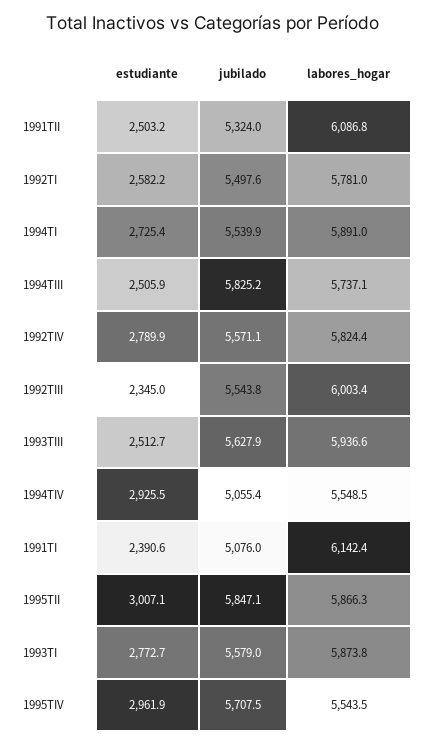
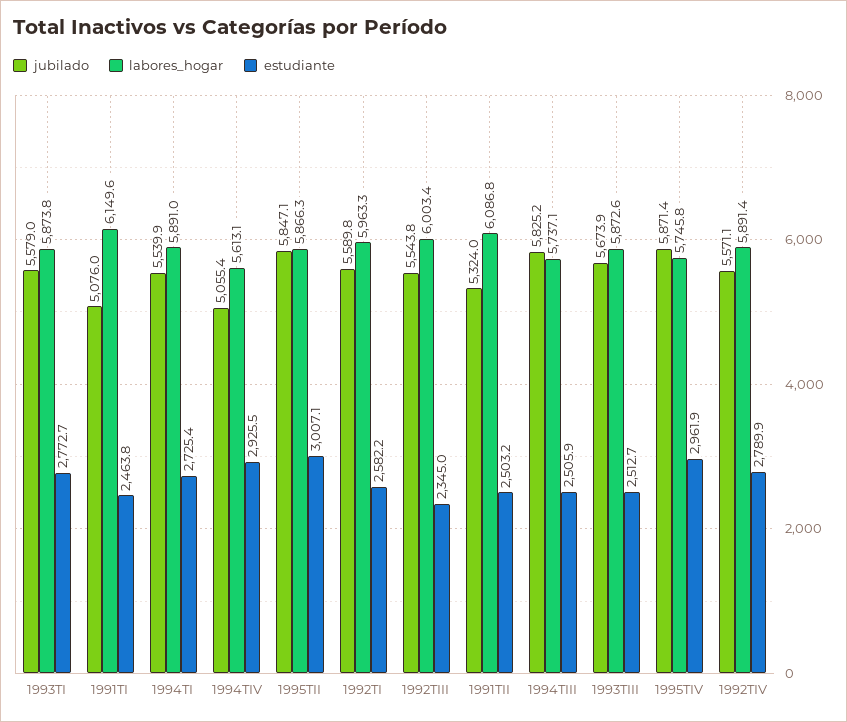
  {
    "estudiante": {
      "1991TII": 2503.2,
      "1992TI": 2582.2,
      "1994TI": 2725.4,
      "1994TIII": 2505.9,
      "1992TIV": 2789.9,
      "1992TIII": 2345,
      "1993TIII": 2512.7,
      "1994TIV": 2925.5,
-     "1991TI": 2390.6,
+     "1991TI": 2463.8,
      "1995TII": 3007.1,
      "1993TI": 2772.7,
      "1995TIV": 2961.9
    },
    "jubilado": {
      "1991TII": 5324,
-     "1992TI": 5497.6,
+     "1992TI": 5589.8,
      "1994TI": 5539.9,
      "1994TIII": 5825.2,
      "1992TIV": 5571.1,
      "1992TIII": 5543.8,
-     "1993TIII": 5627.9,
+     "1993TIII": 5673.9,
      "1994TIV": 5055.4,
      "1991TI": 5076,
      "1995TII": 5847.1,
      "1993TI": 5579,
-     "1995TIV": 5707.5
+     "1995TIV": 5871.4
    },
    "labores_hogar": {
      "1991TII": 6086.8,
-     "1992TI": 5781,
+     "1992TI": 5963.3,
      "1994TI": 5891,
      "1994TIII": 5737.1,
-     "1992TIV": 5824.4,
+     "1992TIV": 5891.4,
      "1992TIII": 6003.4,
-     "1993TIII": 5936.6,
+     "1993TIII": 5872.6,
-     "1994TIV": 5548.5,
+     "1994TIV": 5613.1,
-     "1991TI": 6142.4,
+     "1991TI": 6149.6,
      "1995TII": 5866.3,
      "1993TI": 5873.8,
-     "1995TIV": 5543.5
+     "1995TIV": 5745.8
    }
  }

